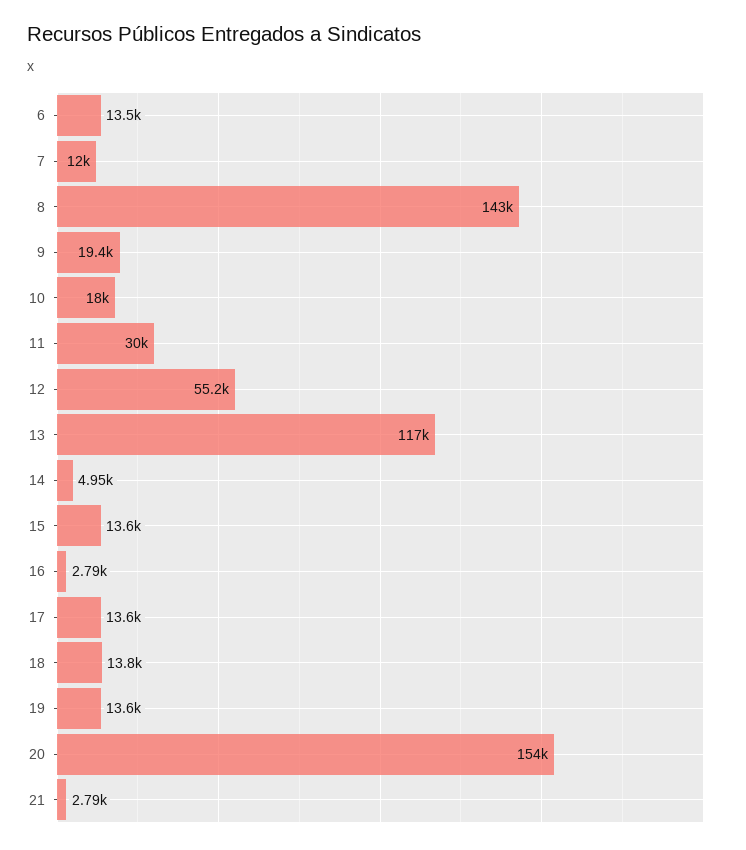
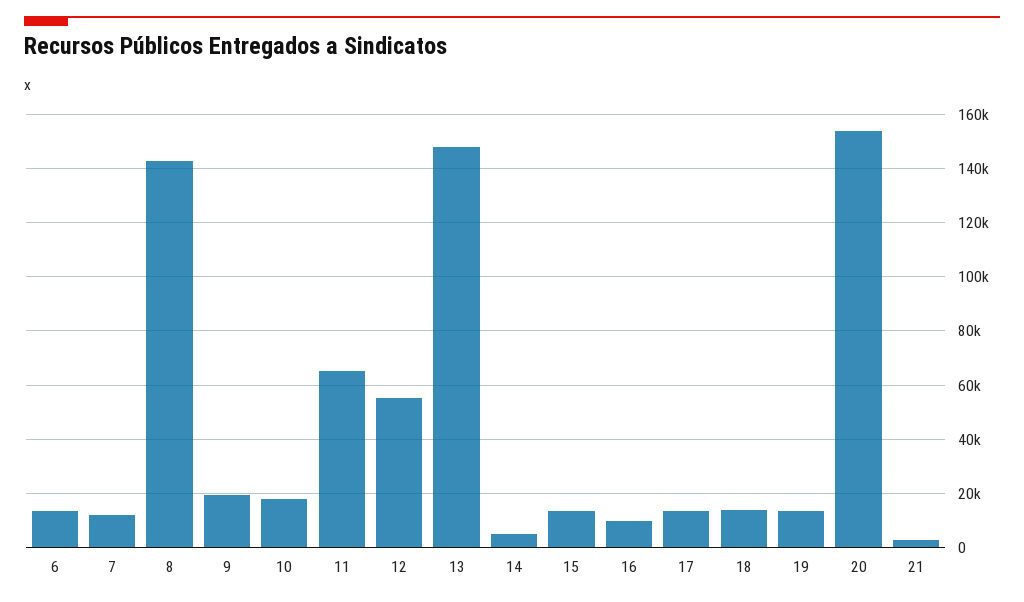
  {
    "6": 13500,
    "7": 12000,
    "8": 143000,
    "9": 19400,
    "10": 18000,
-   "11": 30000,
+   "11": 65000,
    "12": 55200,
-   "13": 117000,
+   "13": 147500,
    "14": 4950,
    "15": 13600,
-   "16": 2790,
+   "16": 10000,
    "17": 13600,
    "18": 13800,
    "19": 13600,
    "20": 154000,
    "21": 2790
  }

